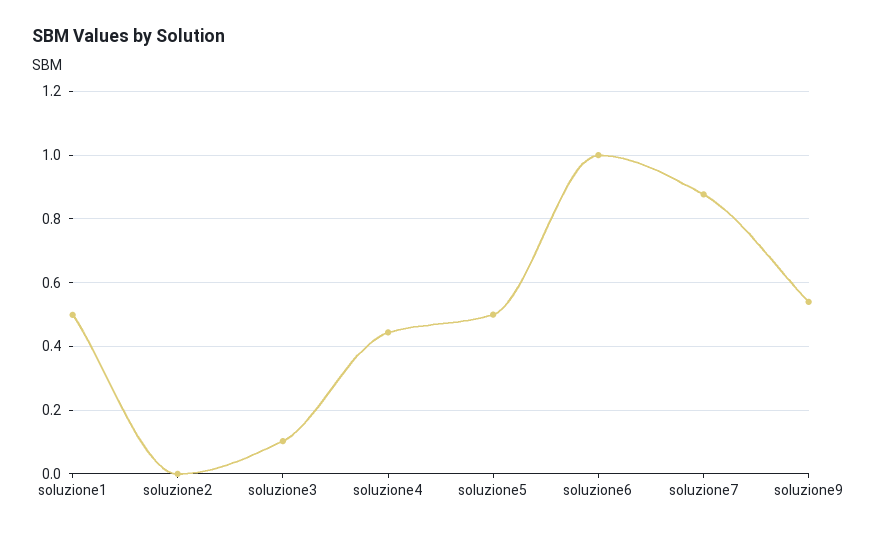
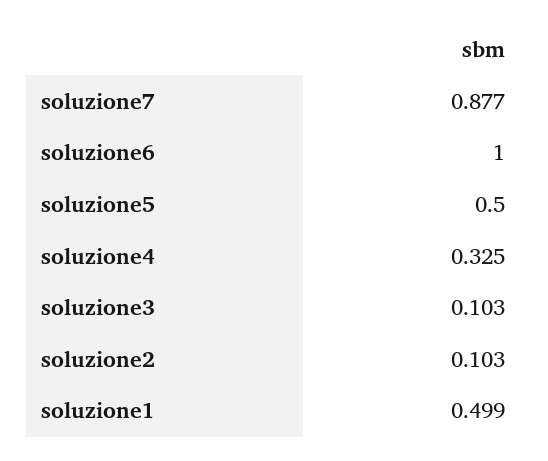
  {
    "soluzione1": 0.499,
-   "soluzione2": 0,
+   "soluzione2": 0.103,
    "soluzione3": 0.103,
-   "soluzione4": 0.44,
+   "soluzione4": 0.325,
    "soluzione5": 0.5,
    "soluzione6": 1,
-   "soluzione7": 0.877,
+   "soluzione7": 0.877
-   "soluzione9": 0.54
  }

